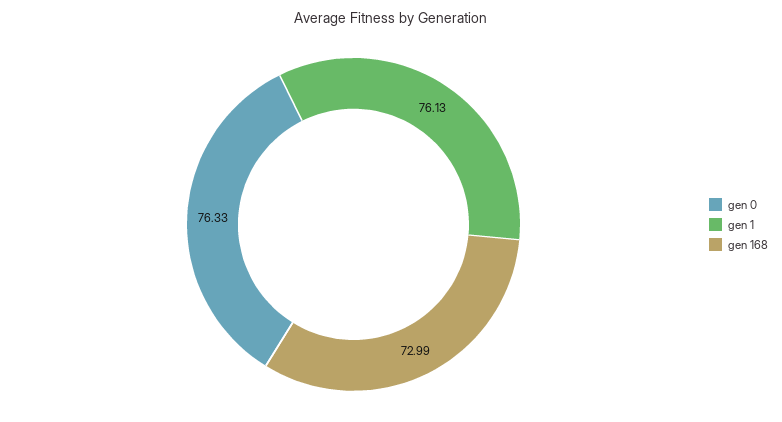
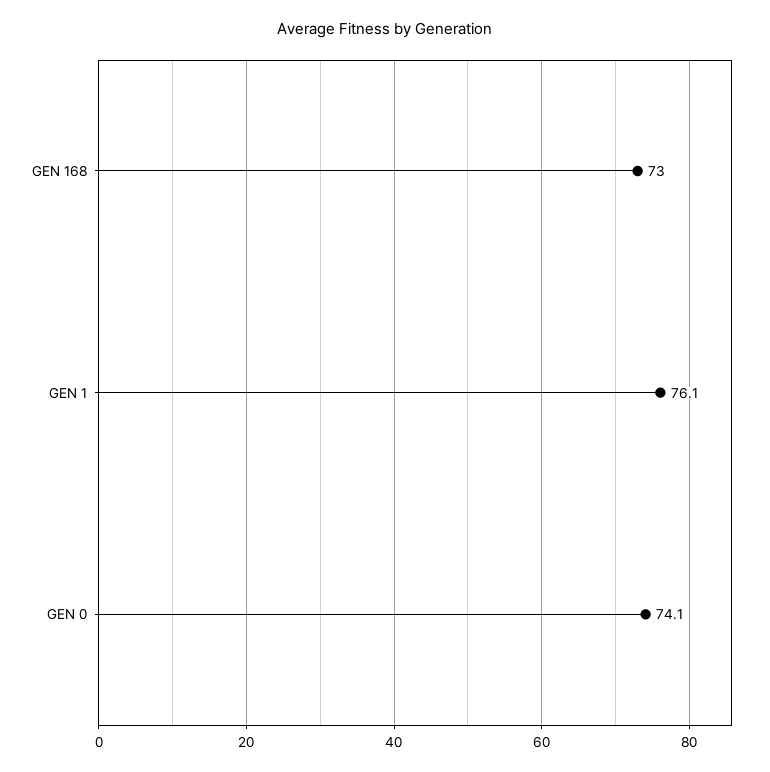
  {
-   "gen 0": 76.33,
+   "gen 0": 74.1,
    "gen 1": 76.13,
    "gen 168": 72.99
  }

